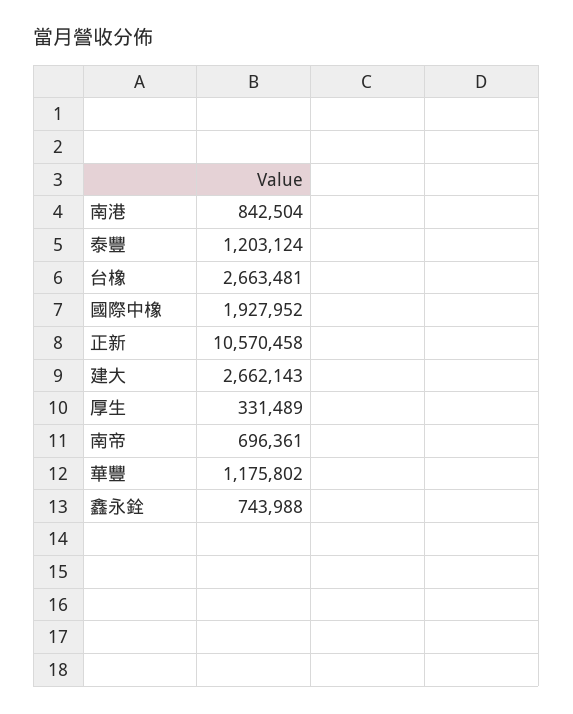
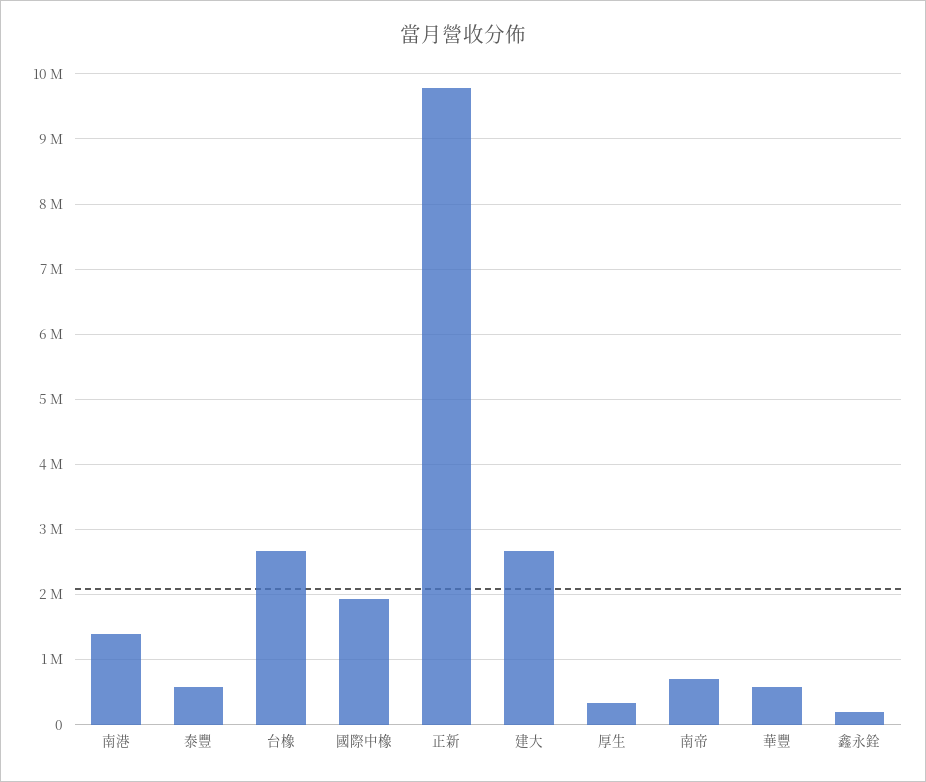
  {
-   "南港": 842504,
+   "南港": 1400000,
-   "泰豐": 1203124,
+   "泰豐": 600000,
    "台橡": 2663481,
    "國際中橡": 1927952,
-   "正新": 10570458,
+   "正新": 9800000,
    "建大": 2662143,
    "厚生": 331489,
    "南帝": 696361,
-   "華豐": 1175802,
+   "華豐": 600000,
-   "鑫永銓": 743988
+   "鑫永銓": 200000
  }

